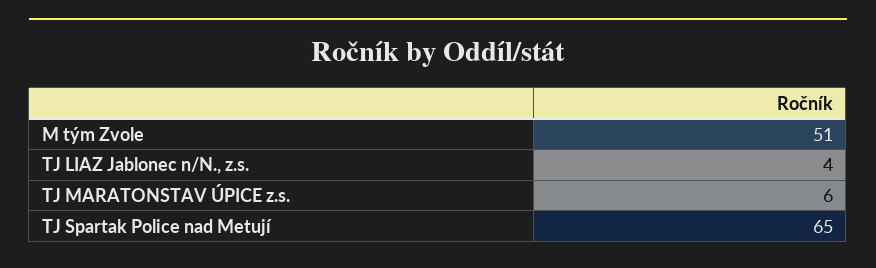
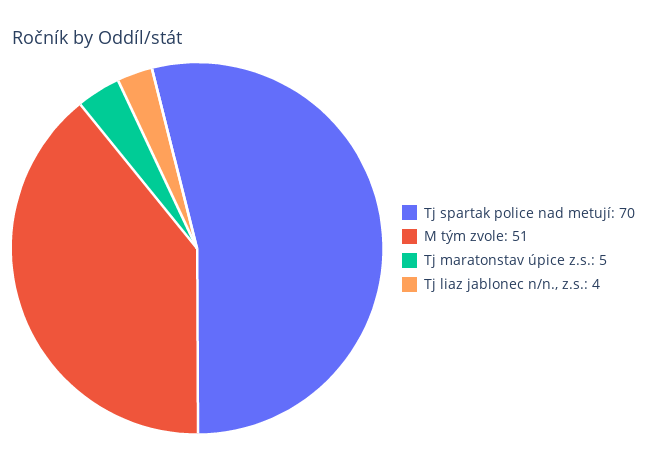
  {
    "M tým Zvole": 51,
    "TJ LIAZ Jablonec n/N., z.s.": 4,
-   "TJ MARATONSTAV ÚPICE z.s.": 6,
+   "TJ MARATONSTAV ÚPICE z.s.": 5,
-   "TJ Spartak Police nad Metují": 65
+   "TJ Spartak Police nad Metují": 70
  }

